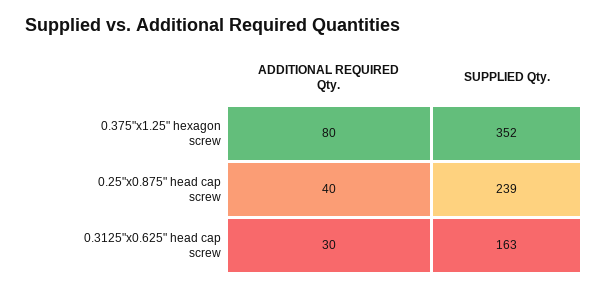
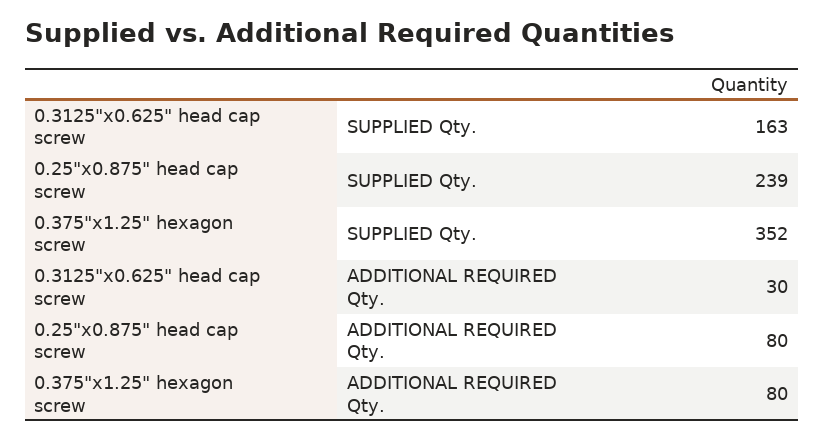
  {
    "ADDITIONAL REQUIRED Qty.": {
      "0.375\"x1.25\" hexagon screw": 80,
-     "0.25\"x0.875\" head cap screw": 40,
+     "0.25\"x0.875\" head cap screw": 80,
      "0.3125\"x0.625\" head cap screw": 30
    },
    "SUPPLIED Qty.": {
      "0.375\"x1.25\" hexagon screw": 352,
      "0.25\"x0.875\" head cap screw": 239,
      "0.3125\"x0.625\" head cap screw": 163
    }
  }

